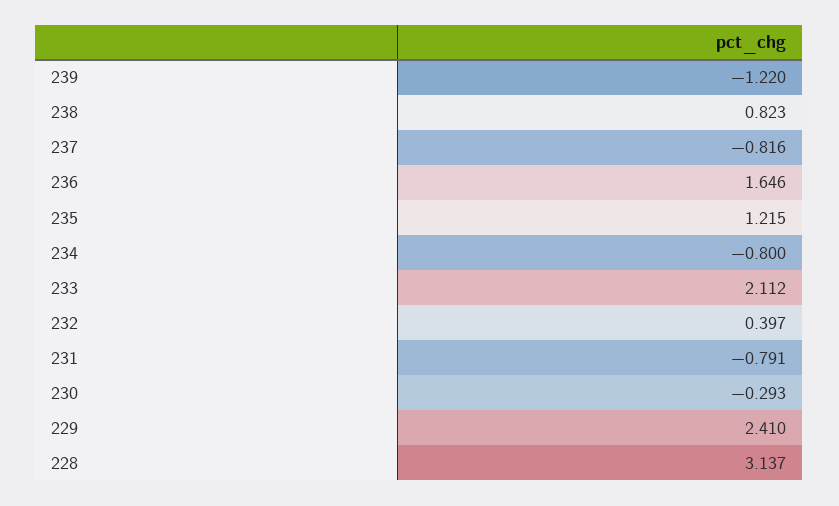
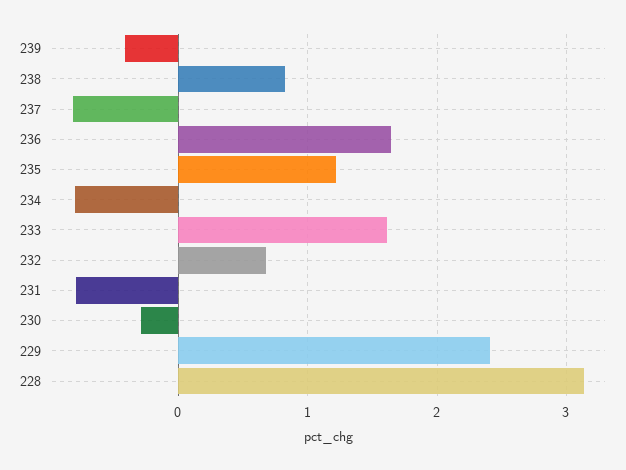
  {
-   "239": -1.22,
+   "239": -0.4,
    "238": 0.823,
    "237": -0.816,
    "236": 1.646,
    "235": 1.215,
    "234": -0.8,
-   "233": 2.112,
+   "233": 1.6,
-   "232": 0.397,
+   "232": 0.7,
    "231": -0.791,
    "230": -0.293,
    "229": 2.41,
    "228": 3.137
  }

